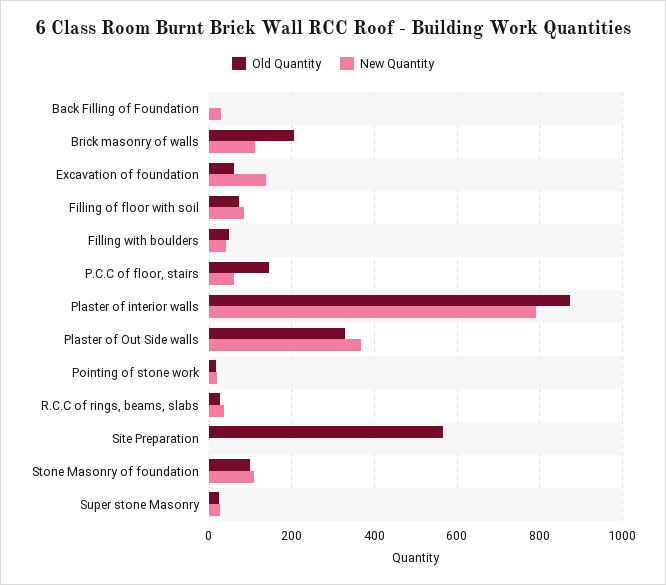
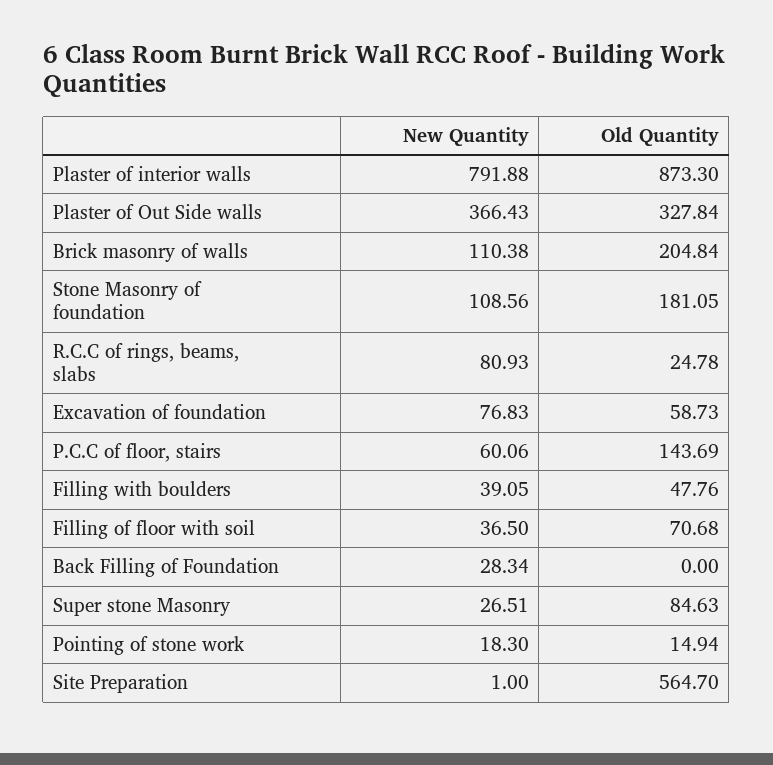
  {
    "Old Quantity": {
      "Back Filling of Foundation": 0,
      "Brick masonry of walls": 204.84,
      "Excavation of foundation": 58.73,
      "Filling of floor with soil": 70.68,
      "Filling with boulders": 47.76,
      "P.C.C of floor, stairs": 143.69,
      "Plaster of interior walls": 873.3,
      "Plaster of Out Side walls": 327.84,
      "Pointing of stone work": 14.94,
      "R.C.C of rings, beams, slabs": 24.78,
      "Site Preparation": 564.7,
-     "Stone Masonry of foundation": 100,
+     "Stone Masonry of foundation": 181.05,
-     "Super stone Masonry": 20
+     "Super stone Masonry": 84.63
    },
    "New Quantity": {
      "Back Filling of Foundation": 28.34,
      "Brick masonry of walls": 110.38,
-     "Excavation of foundation": 140,
+     "Excavation of foundation": 76.83,
-     "Filling of floor with soil": 80,
+     "Filling of floor with soil": 36.5,
      "Filling with boulders": 39.05,
      "P.C.C of floor, stairs": 60.06,
      "Plaster of interior walls": 791.88,
      "Plaster of Out Side walls": 366.43,
      "Pointing of stone work": 18.3,
-     "R.C.C of rings, beams, slabs": 40,
+     "R.C.C of rings, beams, slabs": 80.93,
      "Site Preparation": 1,
      "Stone Masonry of foundation": 108.56,
      "Super stone Masonry": 26.51
    }
  }

